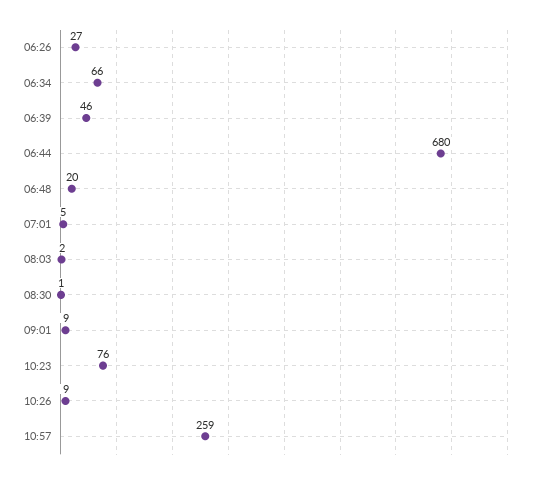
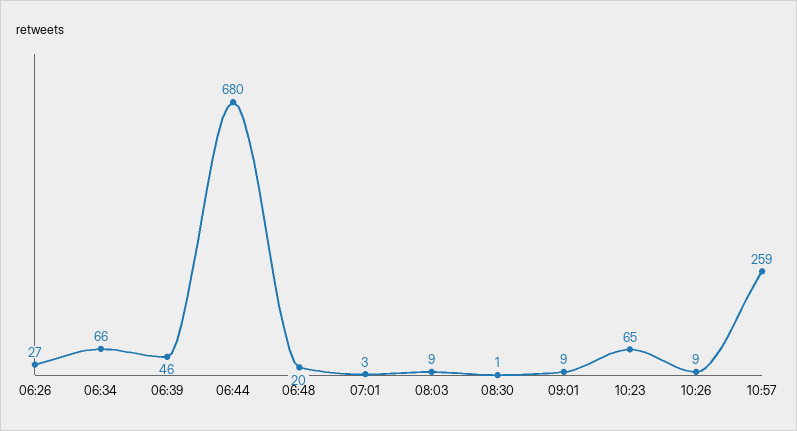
  {
    "06:26": 27,
    "06:34": 66,
    "06:39": 46,
    "06:44": 680,
    "06:48": 20,
-   "07:01": 5,
+   "07:01": 3,
-   "08:03": 2,
+   "08:03": 9,
    "08:30": 1,
    "09:01": 9,
-   "10:23": 76,
+   "10:23": 65,
    "10:26": 9,
    "10:57": 259
  }

